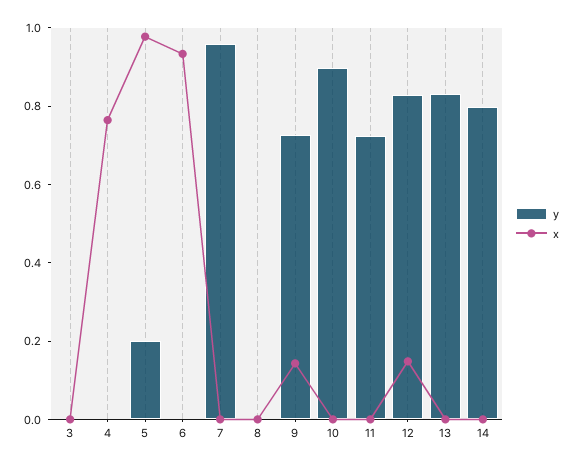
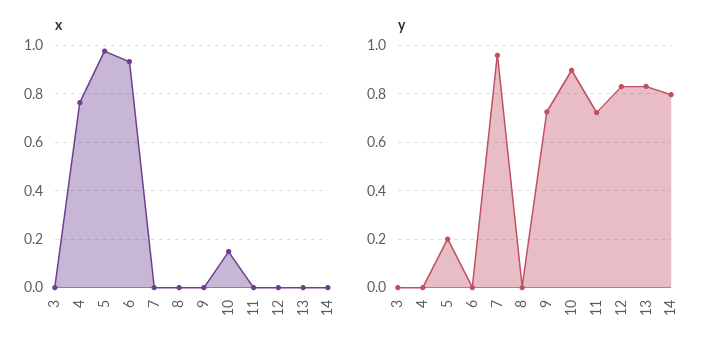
  {
    "y": {
      "3": 0,
      "4": 0,
      "5": 0.2,
      "6": 0,
      "7": 0.95,
      "8": 0,
      "9": 0.725,
      "10": 0.9,
      "11": 0.725,
      "12": 0.825,
      "13": 0.825,
      "14": 0.8
    },
    "x": {
      "3": 0,
      "4": 0.775,
      "5": 0.975,
      "6": 0.925,
      "7": 0,
      "8": 0,
-     "9": 0.15,
+     "9": 0,
-     "10": 0,
+     "10": 0.15,
      "11": 0,
-     "12": 0.15,
+     "12": 0,
      "13": 0,
      "14": 0
    }
  }

